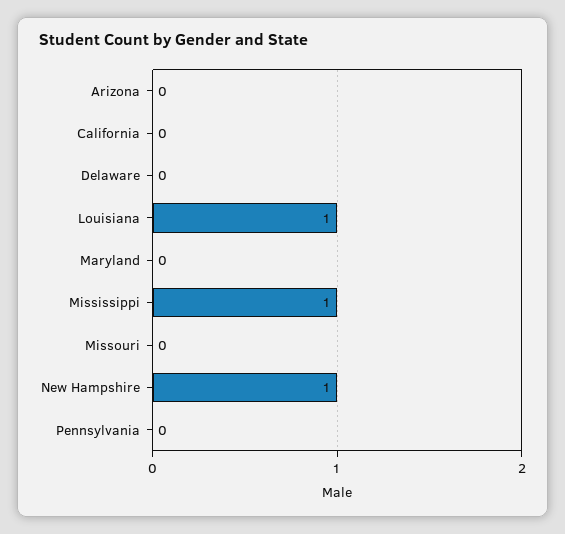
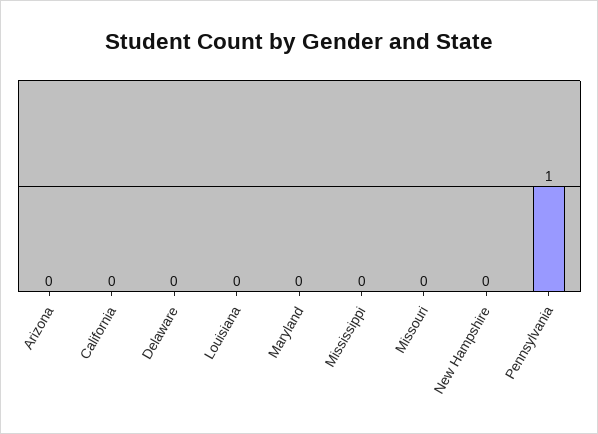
  {
    "Arizona": 0,
    "California": 0,
    "Delaware": 0,
-   "Louisiana": 1,
+   "Louisiana": 0,
    "Maryland": 0,
-   "Mississippi": 1,
+   "Mississippi": 0,
    "Missouri": 0,
-   "New Hampshire": 1,
+   "New Hampshire": 0,
-   "Pennsylvania": 0
+   "Pennsylvania": 1
  }

